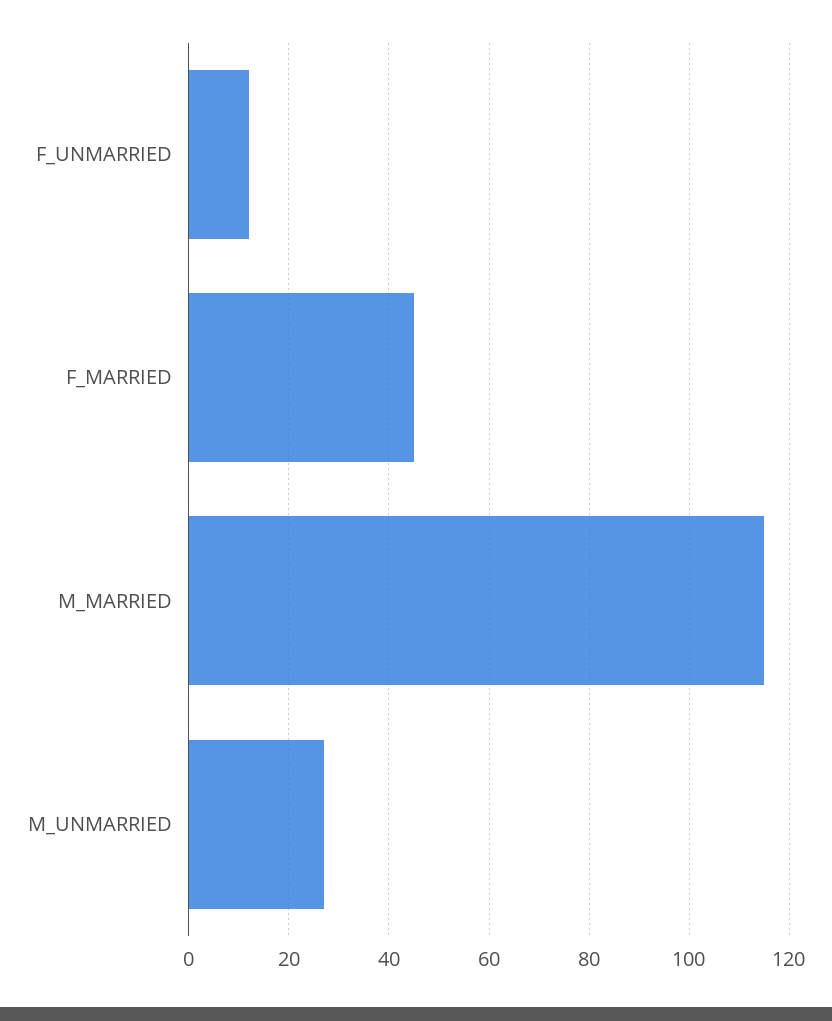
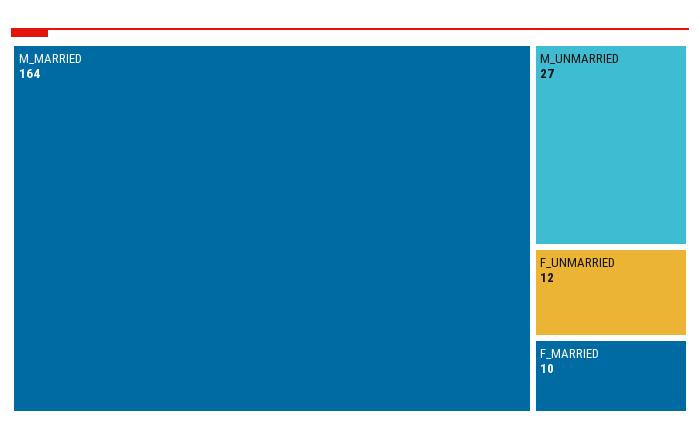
  {
    "F_UNMARRIED": 12,
-   "F_MARRIED": 45,
+   "F_MARRIED": 10,
-   "M_MARRIED": 115,
+   "M_MARRIED": 164,
    "M_UNMARRIED": 27
  }

